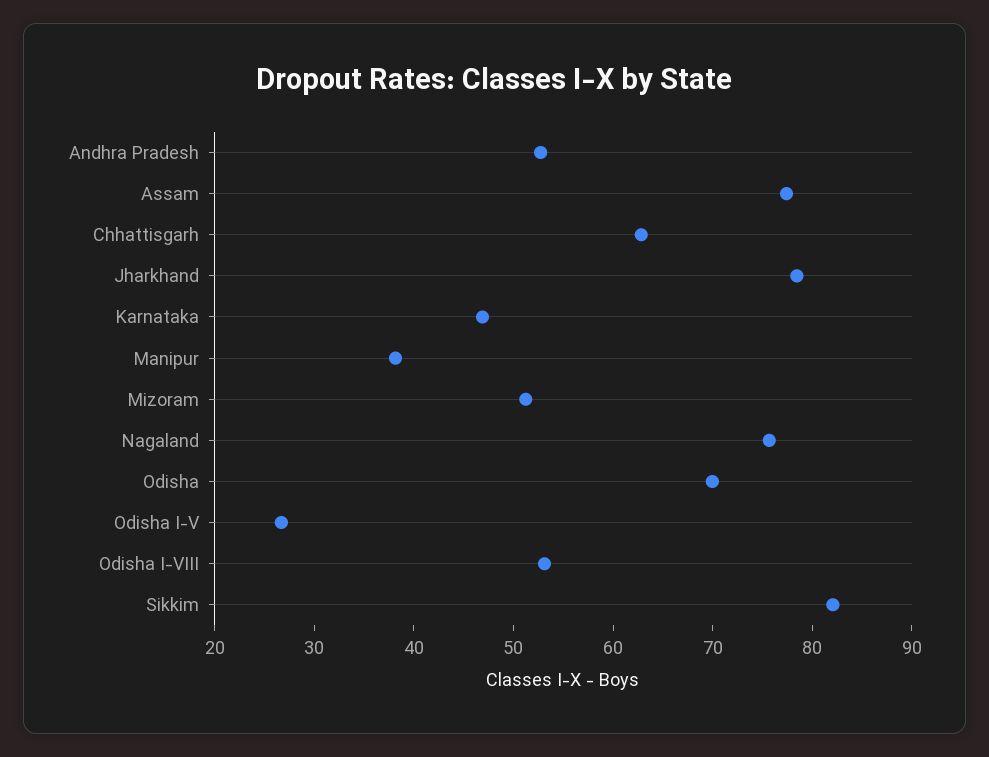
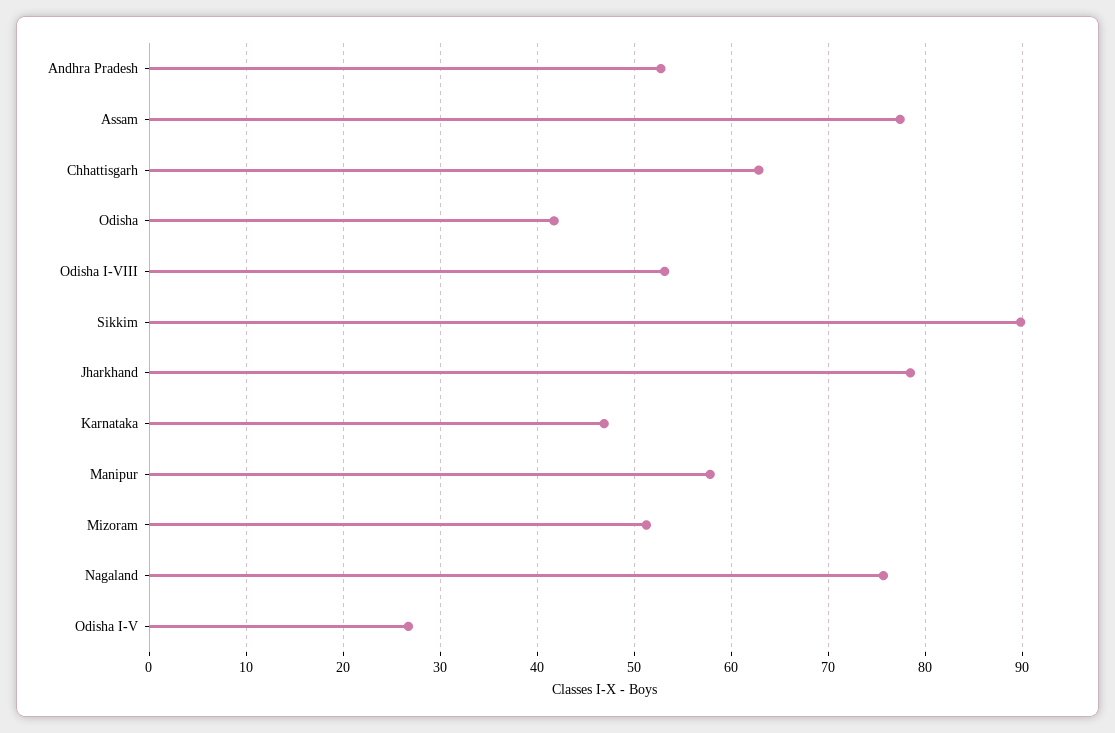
  {
    "Andhra Pradesh": 53,
    "Assam": 77,
    "Chhattisgarh": 63,
    "Jharkhand": 78,
    "Karnataka": 47,
-   "Manipur": 38,
+   "Manipur": 58,
    "Mizoram": 51,
    "Nagaland": 76,
-   "Odisha": 70,
+   "Odisha": 42,
    "Odisha I-V": 27,
    "Odisha I-VIII": 53,
-   "Sikkim": 82
+   "Sikkim": 90
  }

